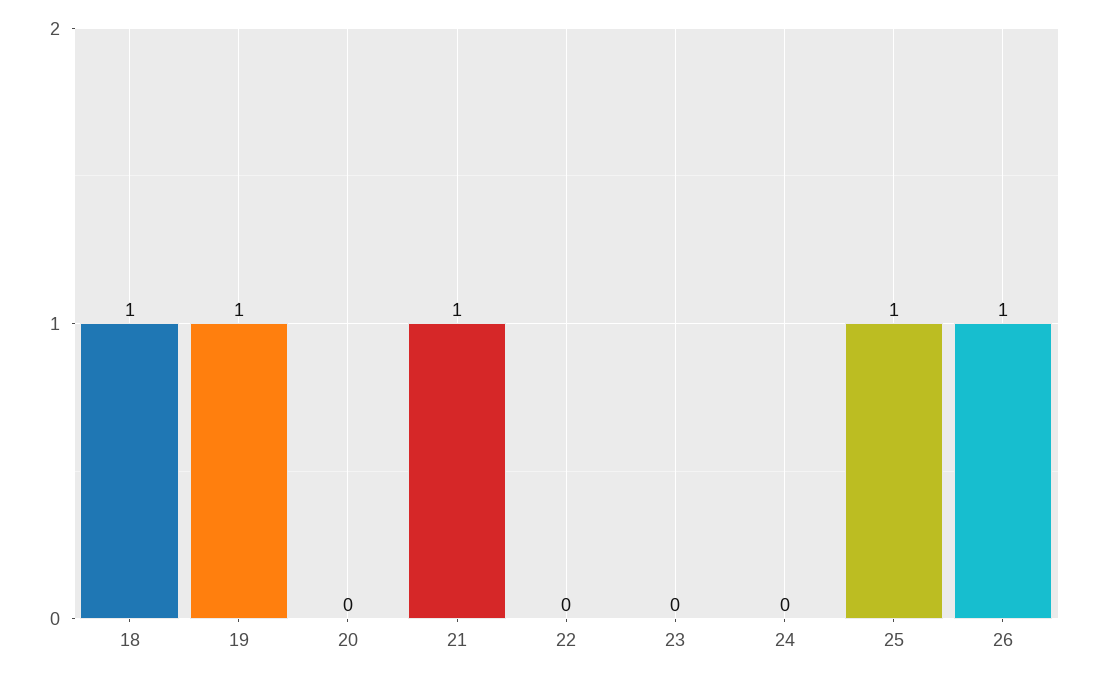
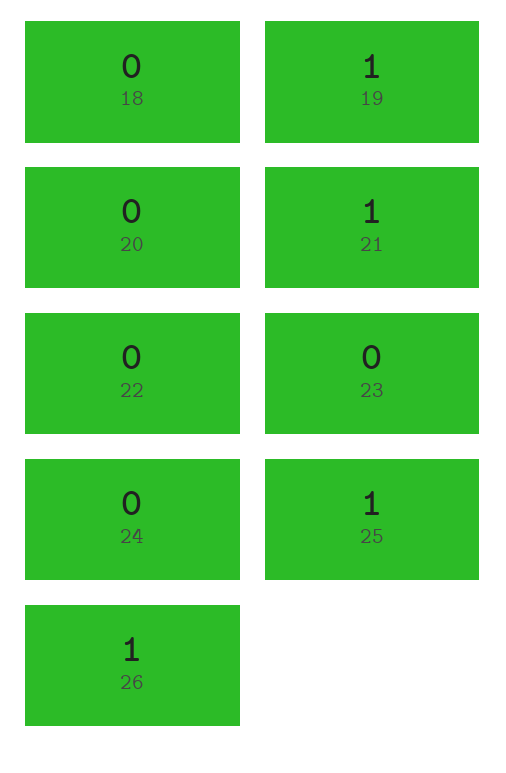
  {
-   "18": 1,
+   "18": 0,
    "19": 1,
    "20": 0,
    "21": 1,
    "22": 0,
    "23": 0,
    "24": 0,
    "25": 1,
    "26": 1
  }

